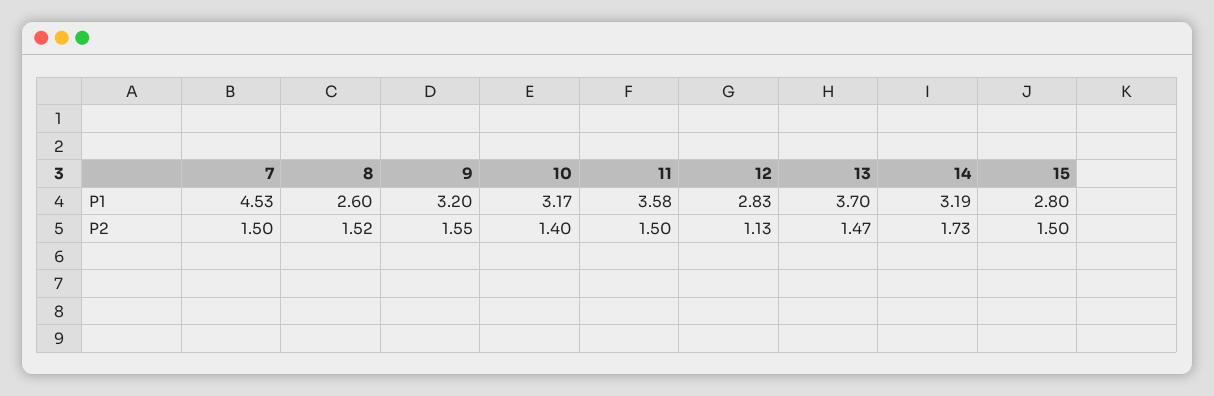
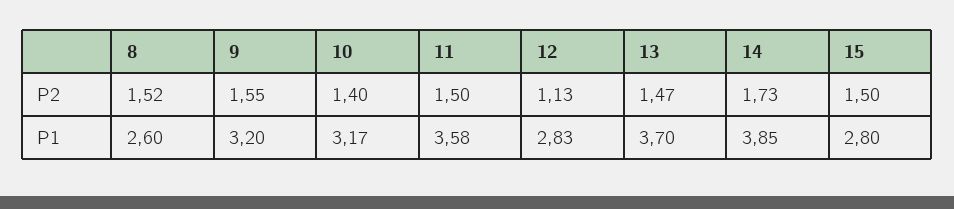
  {
-   "7": {
-     "P1": 4.53,
-     "P2": 1.5
-   },
    "8": {
      "P1": 2.6,
      "P2": 1.52
    },
    "9": {
      "P1": 3.2,
      "P2": 1.55
    },
    "10": {
      "P1": 3.17,
      "P2": 1.4
    },
    "11": {
      "P1": 3.58,
      "P2": 1.5
    },
    "12": {
      "P1": 2.83,
      "P2": 1.13
    },
    "13": {
      "P1": 3.7,
      "P2": 1.47
    },
    "14": {
-     "P1": 3.19,
+     "P1": 3.85,
      "P2": 1.73
    },
    "15": {
      "P1": 2.8,
      "P2": 1.5
    }
  }

